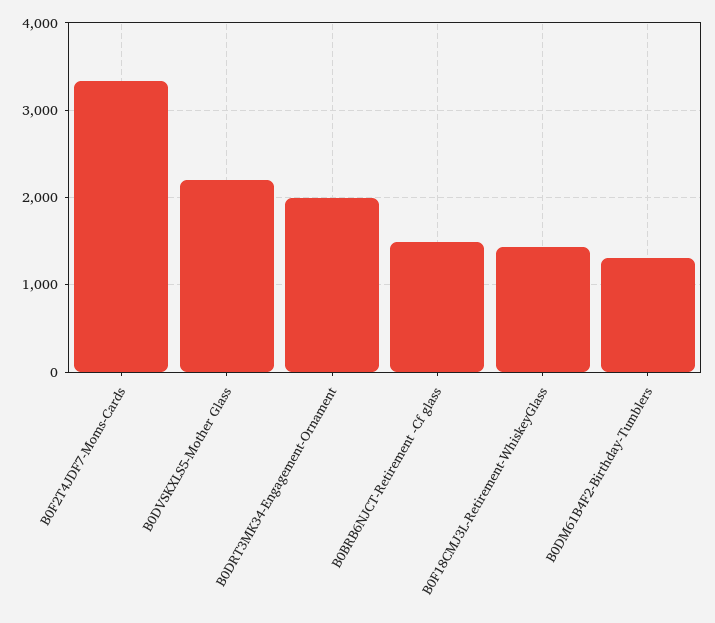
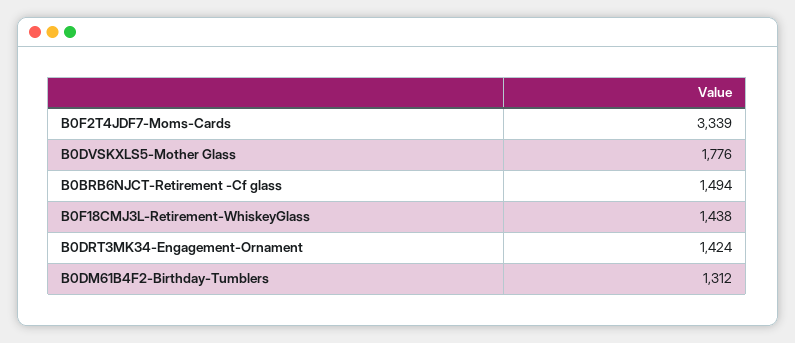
  {
    "B0F2T4JDF7-Moms-Cards": 3339,
-   "B0DVSKXLS5-Mother Glass": 2200,
+   "B0DVSKXLS5-Mother Glass": 1776,
-   "B0DRT3MK34-Engagement-Ornament": 2000,
+   "B0DRT3MK34-Engagement-Ornament": 1424,
    "B0BRB6NJCT-Retirement -Cf glass": 1494,
    "B0F18CMJ3L-Retirement-WhiskeyGlass": 1438,
    "B0DM61B4F2-Birthday-Tumblers": 1312
  }

